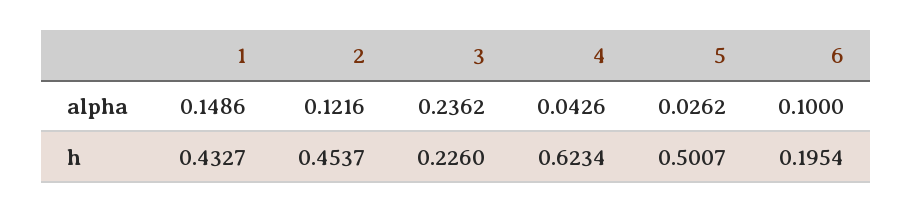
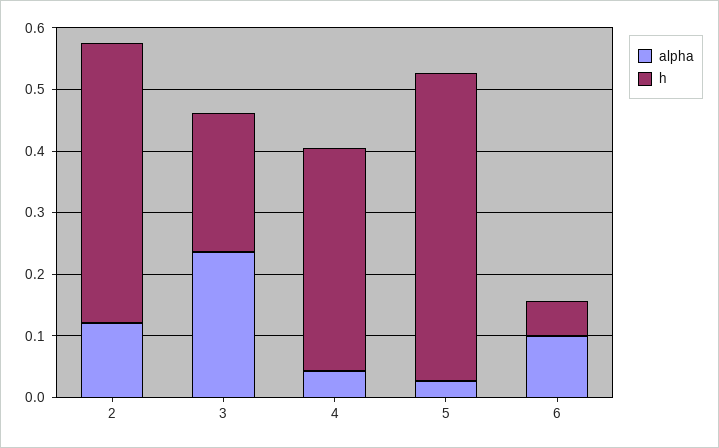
  {
    "alpha": {
-     "1": 0.1486,
      "2": 0.1216,
      "3": 0.2362,
      "4": 0.0426,
      "5": 0.0262,
      "6": 0.1
    },
    "h": {
-     "1": 0.4327,
      "2": 0.4537,
      "3": 0.226,
-     "4": 0.6234,
+     "4": 0.36,
      "5": 0.5007,
-     "6": 0.1954
+     "6": 0.06
    }
  }

